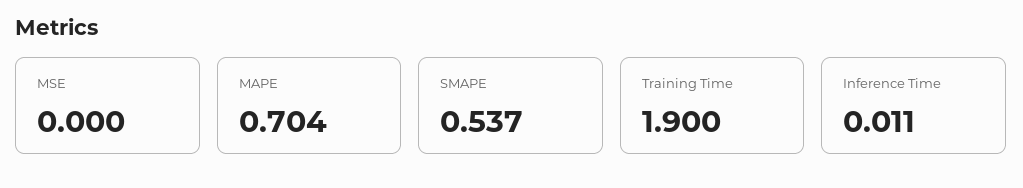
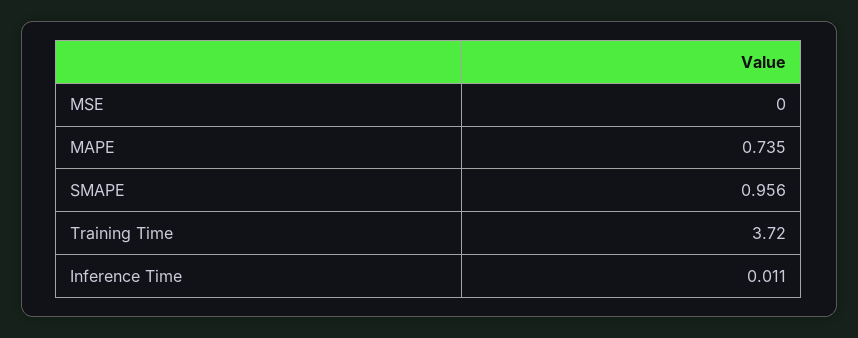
  {
    "MSE": 0,
-   "MAPE": 0.704,
+   "MAPE": 0.735,
-   "SMAPE": 0.537,
+   "SMAPE": 0.956,
-   "Training Time": 1.9,
+   "Training Time": 3.72,
    "Inference Time": 0.011
  }

